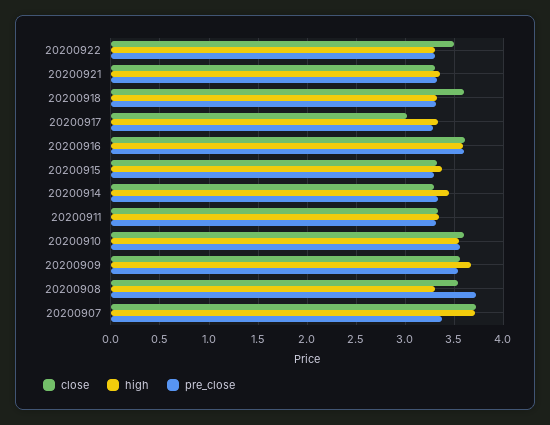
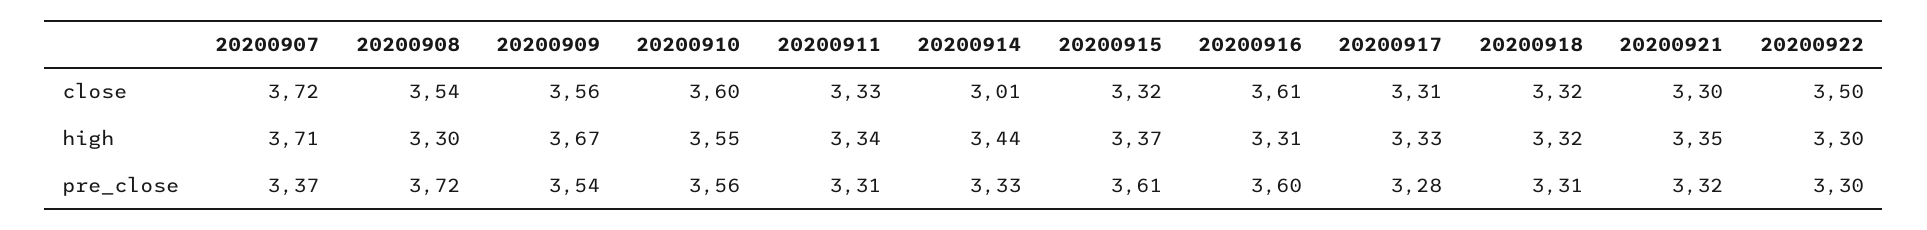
  {
    "close": {
      "20200922": 3.5,
      "20200921": 3.3,
-     "20200918": 3.6,
+     "20200918": 3.32,
-     "20200917": 3,
+     "20200917": 3.31,
      "20200916": 3.61,
      "20200915": 3.32,
-     "20200914": 3.3,
+     "20200914": 3.01,
      "20200911": 3.33,
      "20200910": 3.6,
      "20200909": 3.56,
      "20200908": 3.54,
      "20200907": 3.72
    },
    "high": {
      "20200922": 3.3,
      "20200921": 3.35,
      "20200918": 3.32,
      "20200917": 3.33,
-     "20200916": 3.6,
+     "20200916": 3.31,
      "20200915": 3.37,
      "20200914": 3.44,
      "20200911": 3.34,
      "20200910": 3.55,
      "20200909": 3.67,
      "20200908": 3.3,
      "20200907": 3.71
    },
    "pre_close": {
      "20200922": 3.3,
      "20200921": 3.32,
      "20200918": 3.31,
      "20200917": 3.28,
      "20200916": 3.6,
-     "20200915": 3.3,
+     "20200915": 3.61,
      "20200914": 3.33,
      "20200911": 3.31,
      "20200910": 3.56,
      "20200909": 3.54,
      "20200908": 3.72,
      "20200907": 3.37
    }
  }

